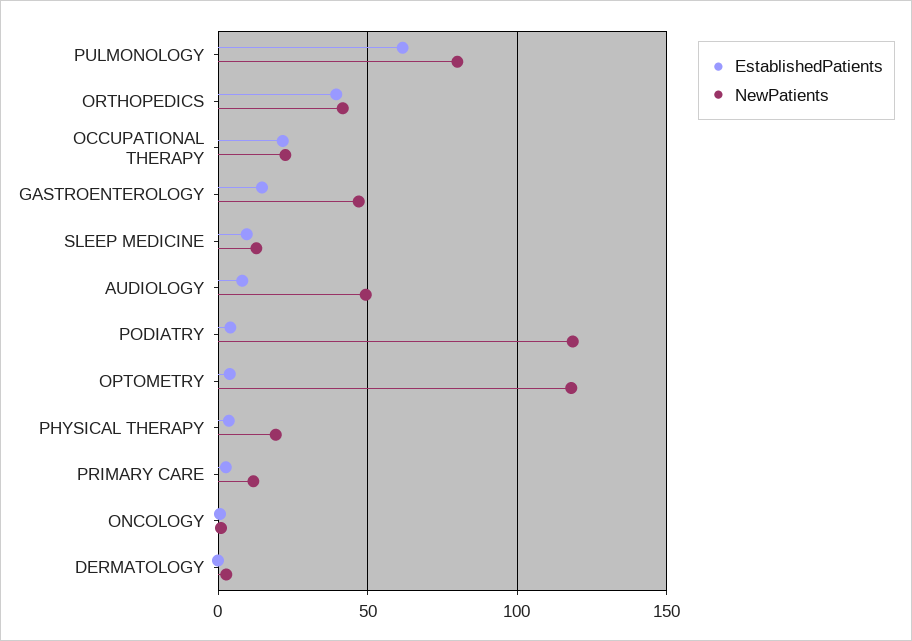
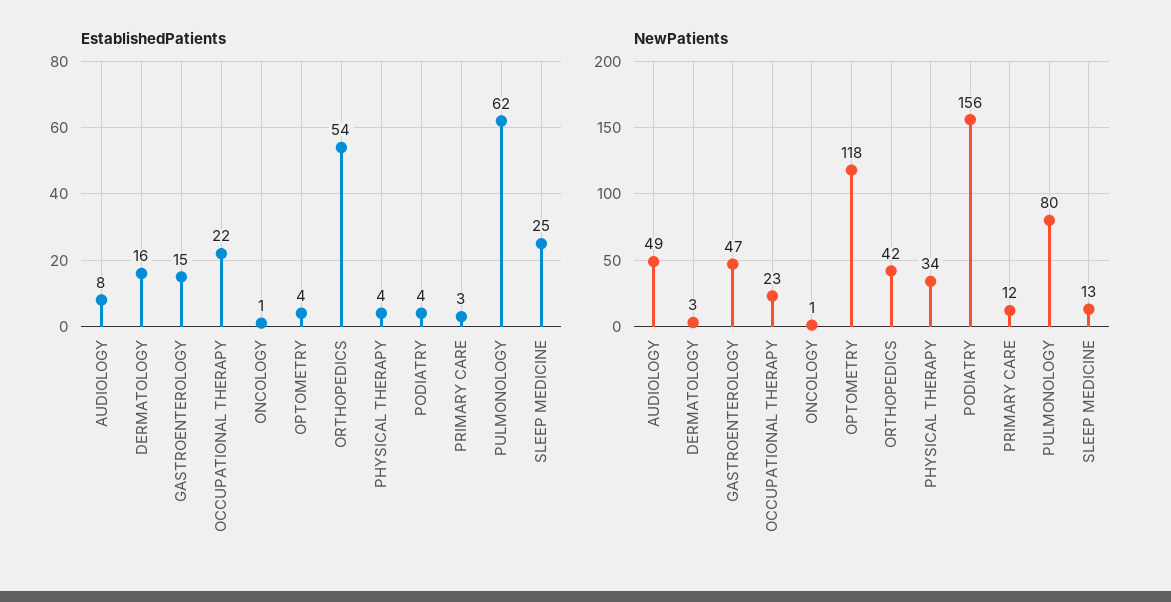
  {
    "EstablishedPatients": {
      "PULMONOLOGY": 62,
-     "ORTHOPEDICS": 40,
+     "ORTHOPEDICS": 54,
      "OCCUPATIONAL THERAPY": 22,
      "GASTROENTEROLOGY": 15,
-     "SLEEP MEDICINE": 10,
+     "SLEEP MEDICINE": 25,
      "AUDIOLOGY": 8,
      "PODIATRY": 4,
      "OPTOMETRY": 4,
      "PHYSICAL THERAPY": 4,
      "PRIMARY CARE": 3,
      "ONCOLOGY": 1,
-     "DERMATOLOGY": 0
+     "DERMATOLOGY": 16
    },
    "NewPatients": {
      "PULMONOLOGY": 80,
      "ORTHOPEDICS": 42,
      "OCCUPATIONAL THERAPY": 23,
      "GASTROENTEROLOGY": 47,
      "SLEEP MEDICINE": 13,
      "AUDIOLOGY": 49,
-     "PODIATRY": 120,
+     "PODIATRY": 156,
      "OPTOMETRY": 118,
-     "PHYSICAL THERAPY": 20,
+     "PHYSICAL THERAPY": 34,
      "PRIMARY CARE": 12,
      "ONCOLOGY": 1,
      "DERMATOLOGY": 3
    }
  }

